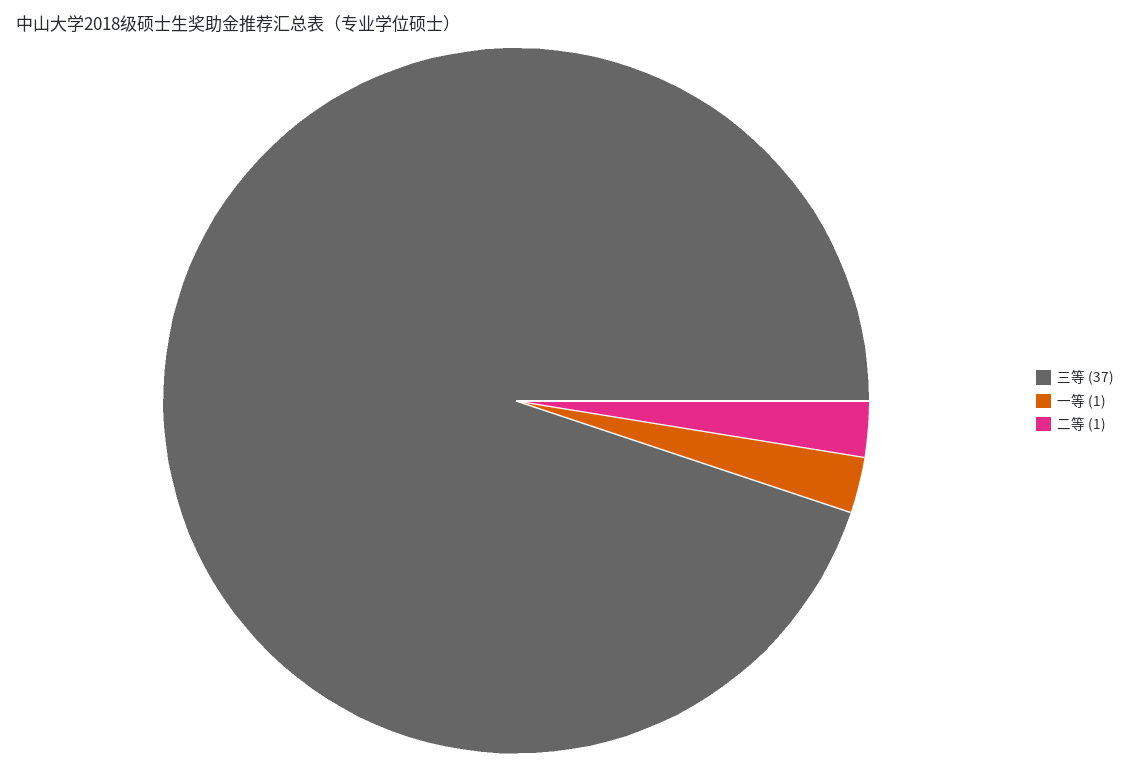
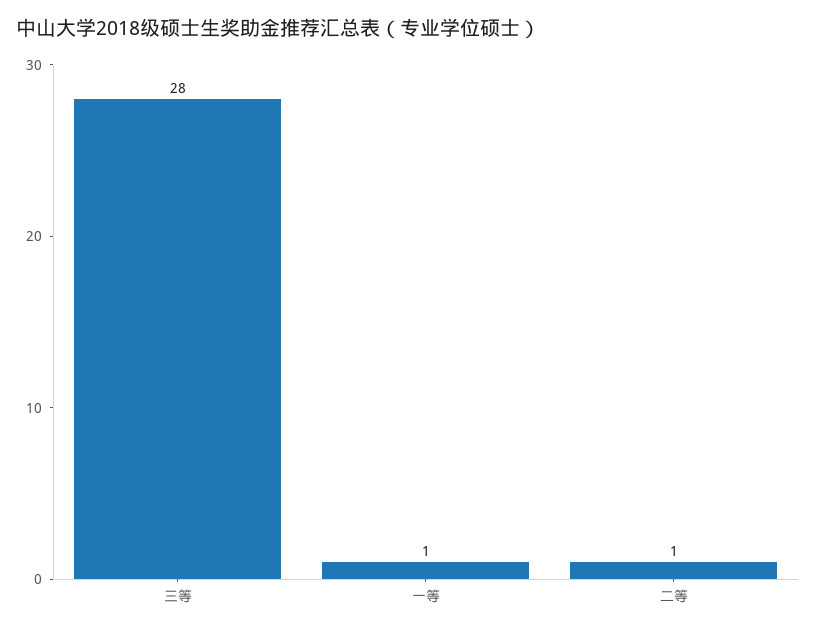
  {
-   "三等": 37,
+   "三等": 28,
    "一等": 1,
    "二等": 1
  }

